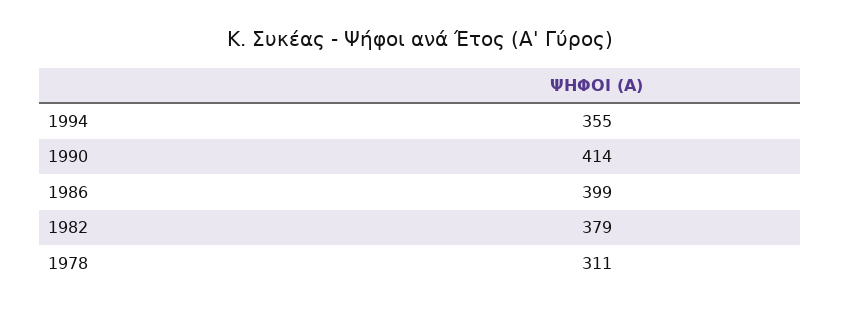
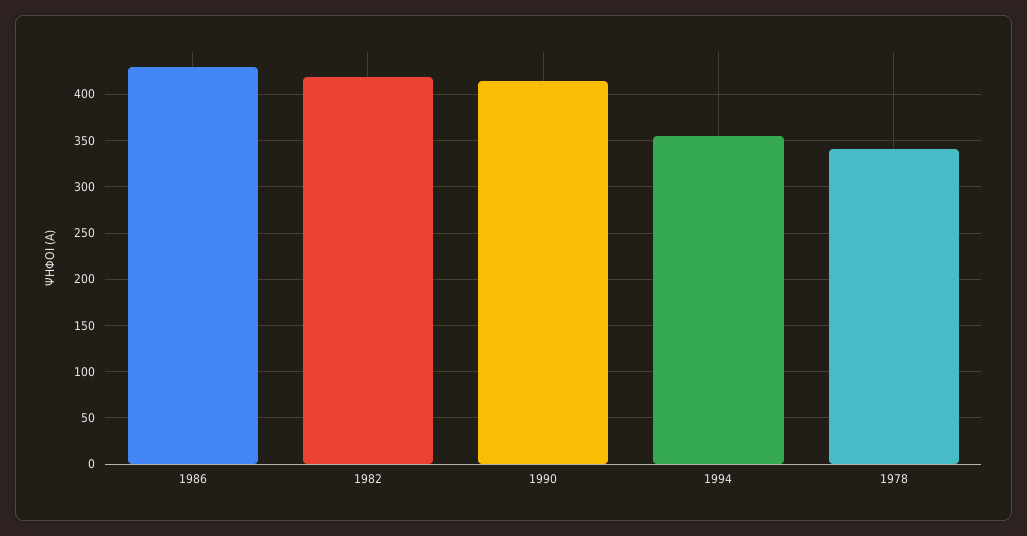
  {
    "1994": 355,
    "1990": 414,
-   "1986": 399,
+   "1986": 430,
-   "1982": 379,
+   "1982": 420,
-   "1978": 311
+   "1978": 340
  }

